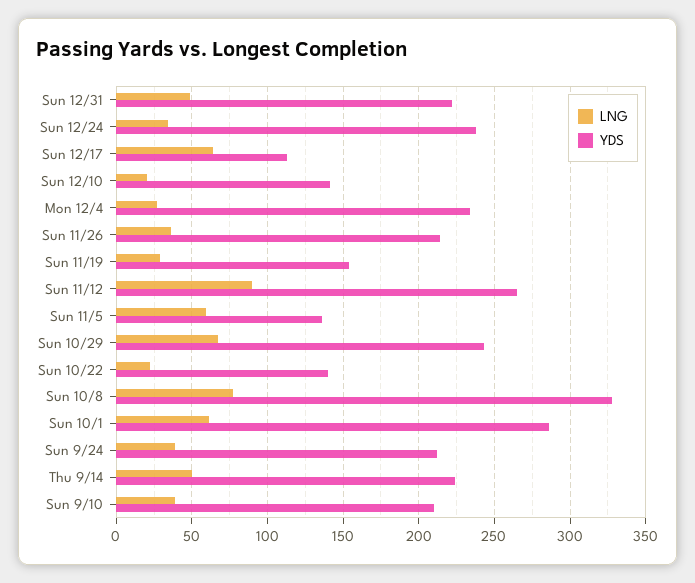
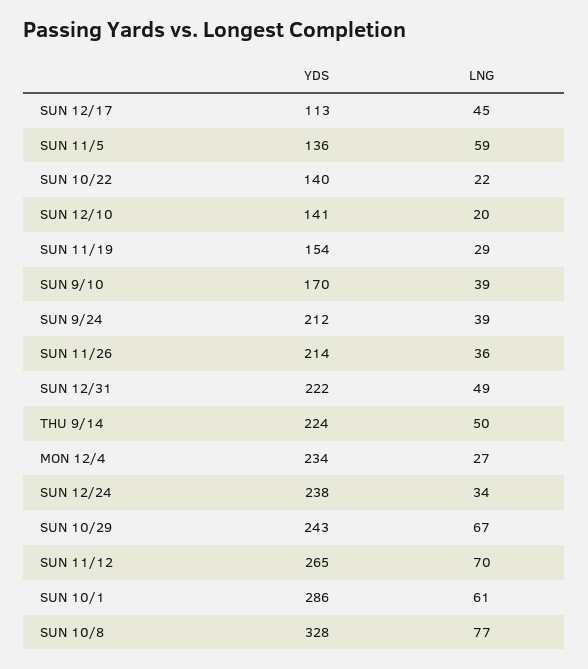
  {
    "LNG": {
      "Sun 12/31": 49,
      "Sun 12/24": 34,
-     "Sun 12/17": 65,
+     "Sun 12/17": 45,
      "Sun 12/10": 20,
      "Mon 12/4": 27,
      "Sun 11/26": 36,
      "Sun 11/19": 29,
-     "Sun 11/12": 90,
+     "Sun 11/12": 70,
      "Sun 11/5": 59,
      "Sun 10/29": 67,
      "Sun 10/22": 22,
      "Sun 10/8": 77,
      "Sun 10/1": 61,
      "Sun 9/24": 39,
      "Thu 9/14": 50,
      "Sun 9/10": 39
    },
    "YDS": {
      "Sun 12/31": 222,
      "Sun 12/24": 238,
      "Sun 12/17": 113,
      "Sun 12/10": 141,
      "Mon 12/4": 234,
      "Sun 11/26": 214,
      "Sun 11/19": 154,
      "Sun 11/12": 265,
      "Sun 11/5": 136,
      "Sun 10/29": 243,
      "Sun 10/22": 140,
      "Sun 10/8": 328,
      "Sun 10/1": 286,
      "Sun 9/24": 212,
      "Thu 9/14": 224,
-     "Sun 9/10": 210
+     "Sun 9/10": 170
    }
  }

